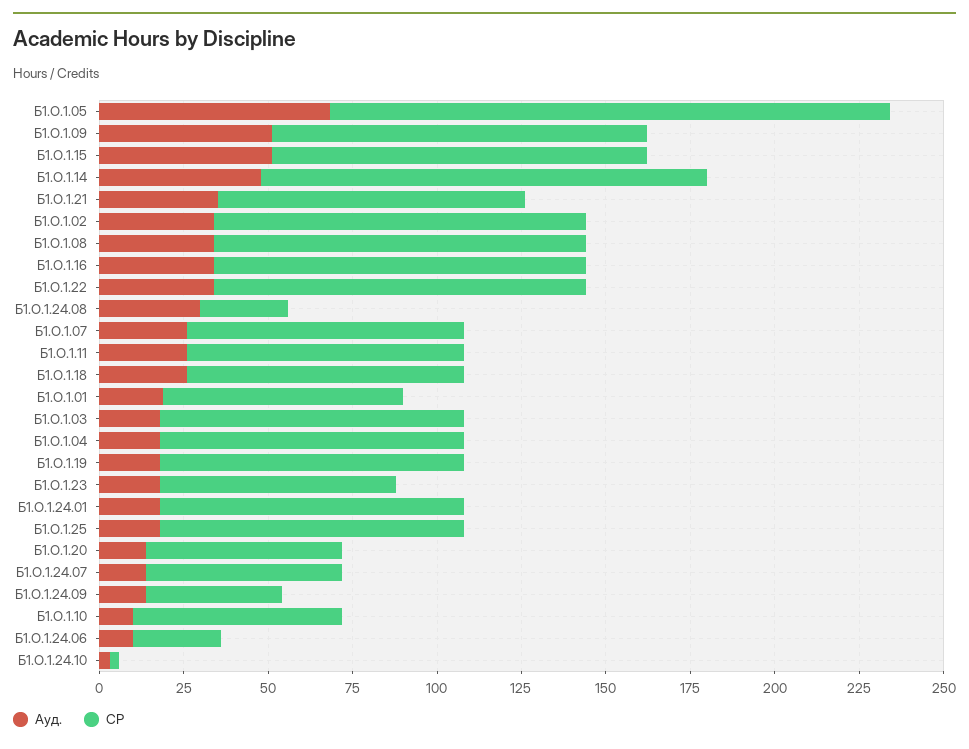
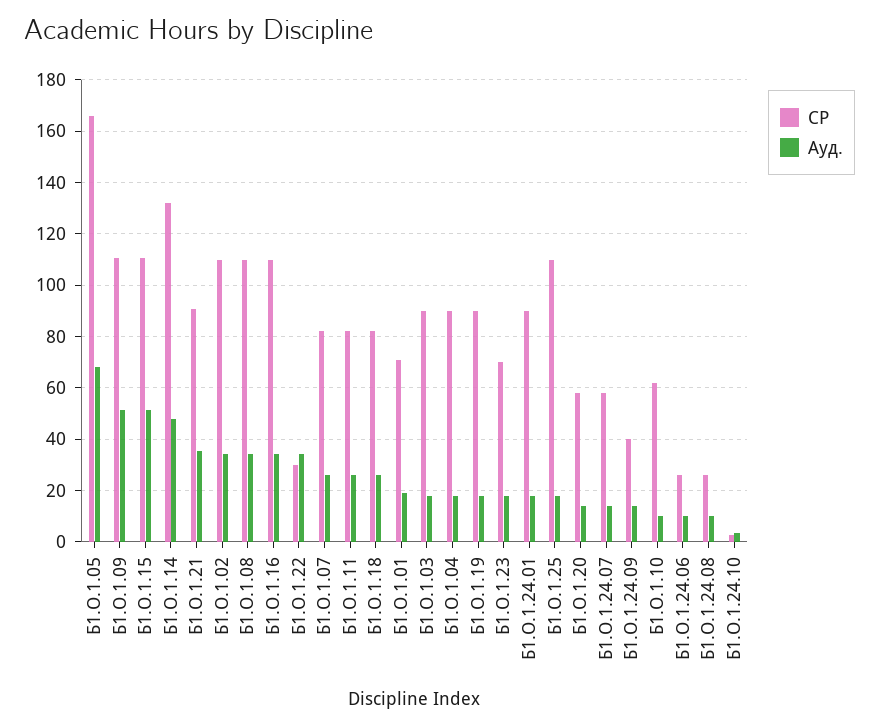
  {
    "Ауд.": {
      "Б1.О.1.05": 67.5,
      "Б1.О.1.09": 52.5,
      "Б1.О.1.15": 52.5,
      "Б1.О.1.14": 47.5,
      "Б1.О.1.21": 35,
      "Б1.О.1.02": 35,
      "Б1.О.1.08": 35,
      "Б1.О.1.16": 35,
      "Б1.О.1.22": 35,
-     "Б1.О.1.24.08": 30,
+     "Б1.О.1.24.08": 10,
      "Б1.О.1.07": 25,
      "Б1.О.1.11": 25,
      "Б1.О.1.18": 25,
      "Б1.О.1.01": 20,
      "Б1.О.1.03": 17.5,
      "Б1.О.1.04": 17.5,
      "Б1.О.1.19": 17.5,
      "Б1.О.1.23": 17.5,
      "Б1.О.1.24.01": 17.5,
      "Б1.О.1.25": 17.5,
      "Б1.О.1.20": 15,
      "Б1.О.1.24.07": 15,
      "Б1.О.1.24.09": 15,
      "Б1.О.1.10": 10,
      "Б1.О.1.24.06": 10,
      "Б1.О.1.24.10": 2.5
    },
    "СР": {
      "Б1.О.1.05": 165,
      "Б1.О.1.09": 110,
      "Б1.О.1.15": 110,
      "Б1.О.1.14": 132.5,
      "Б1.О.1.21": 90,
      "Б1.О.1.02": 110,
      "Б1.О.1.08": 110,
      "Б1.О.1.16": 110,
-     "Б1.О.1.22": 110,
+     "Б1.О.1.22": 30,
      "Б1.О.1.24.08": 25,
      "Б1.О.1.07": 82.5,
      "Б1.О.1.11": 82.5,
      "Б1.О.1.18": 82.5,
      "Б1.О.1.01": 70,
      "Б1.О.1.03": 90,
      "Б1.О.1.04": 90,
      "Б1.О.1.19": 90,
      "Б1.О.1.23": 70,
      "Б1.О.1.24.01": 90,
-     "Б1.О.1.25": 90,
+     "Б1.О.1.25": 110,
      "Б1.О.1.20": 57.5,
      "Б1.О.1.24.07": 57.5,
      "Б1.О.1.24.09": 40,
      "Б1.О.1.10": 62.5,
      "Б1.О.1.24.06": 25,
      "Б1.О.1.24.10": 2.5
    }
  }

